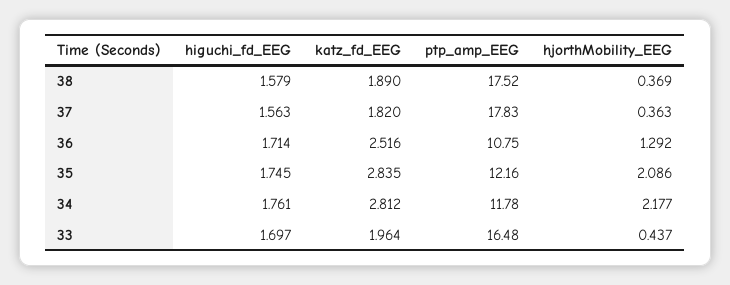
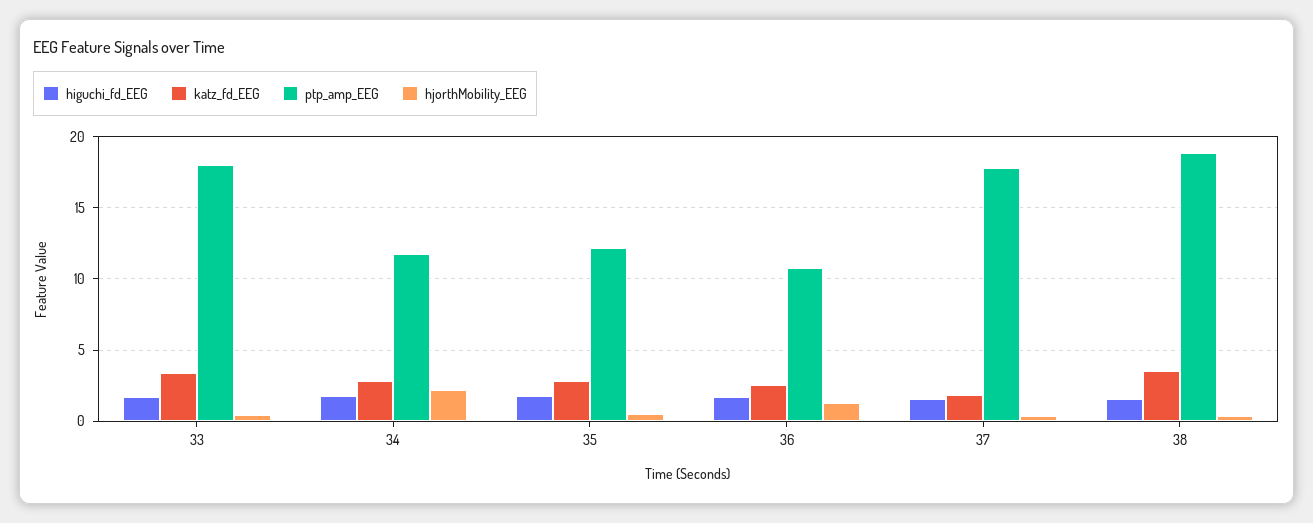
  {
    "higuchi_fd_EEG": {
      "38": 1.579,
      "37": 1.563,
      "36": 1.714,
      "35": 1.745,
      "34": 1.761,
      "33": 1.697
    },
    "katz_fd_EEG": {
-     "38": 1.89,
+     "38": 3.5,
      "37": 1.82,
      "36": 2.516,
      "35": 2.835,
      "34": 2.812,
-     "33": 1.964
+     "33": 3.5
    },
    "ptp_amp_EEG": {
-     "38": 17.52,
+     "38": 19,
      "37": 17.83,
      "36": 10.75,
      "35": 12.16,
      "34": 11.78,
-     "33": 16.48
+     "33": 18
    },
    "hjorthMobility_EEG": {
      "38": 0.369,
      "37": 0.363,
      "36": 1.292,
-     "35": 2.086,
+     "35": 0.5,
      "34": 2.177,
      "33": 0.437
    }
  }

